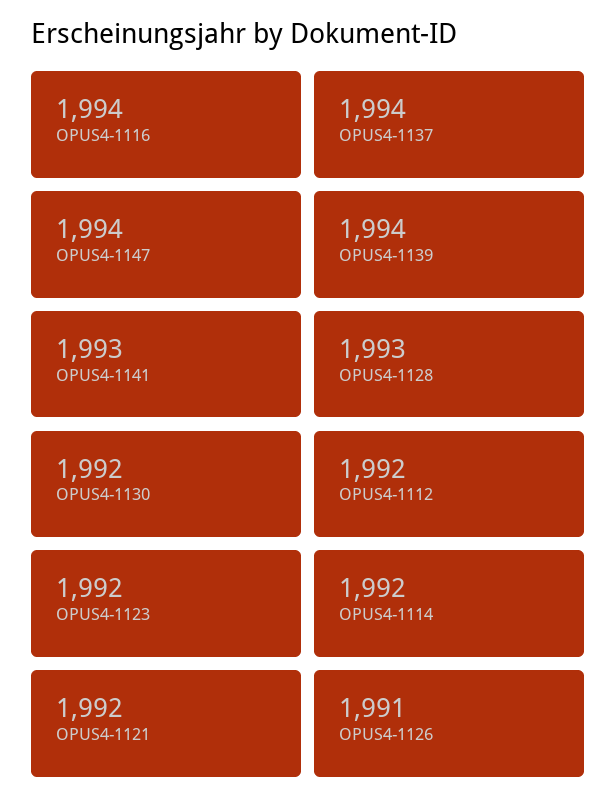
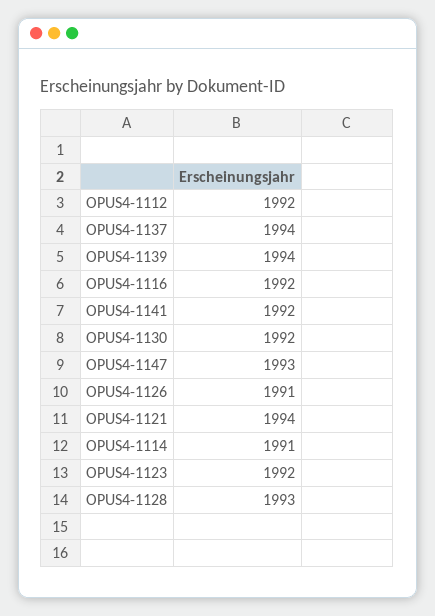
  {
-   "OPUS4-1116": 1994,
+   "OPUS4-1116": 1992,
    "OPUS4-1137": 1994,
-   "OPUS4-1147": 1994,
+   "OPUS4-1147": 1993,
    "OPUS4-1139": 1994,
-   "OPUS4-1141": 1993,
+   "OPUS4-1141": 1992,
    "OPUS4-1128": 1993,
    "OPUS4-1130": 1992,
    "OPUS4-1112": 1992,
    "OPUS4-1123": 1992,
-   "OPUS4-1114": 1992,
+   "OPUS4-1114": 1991,
-   "OPUS4-1121": 1992,
+   "OPUS4-1121": 1994,
    "OPUS4-1126": 1991
  }

